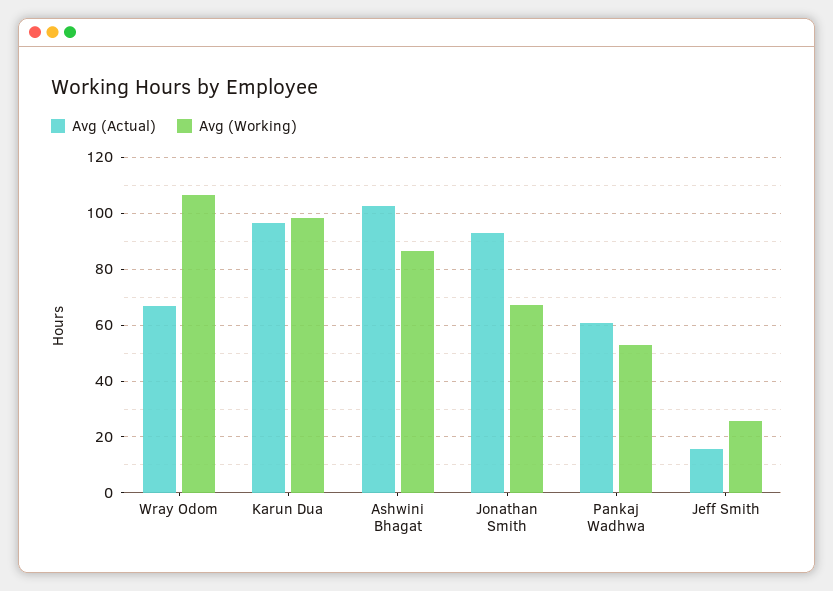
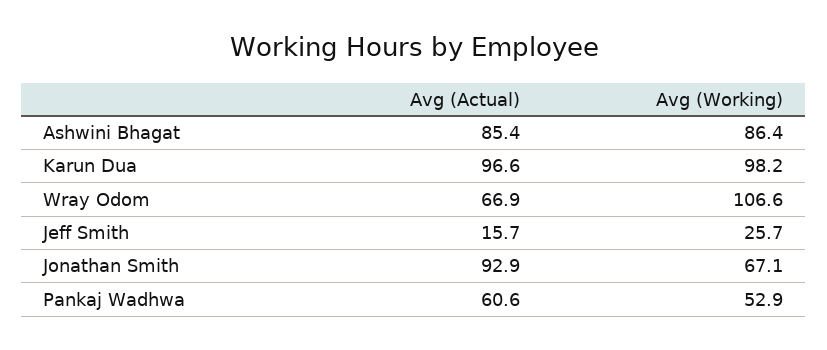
  {
    "Avg (Actual)": {
      "Wray Odom": 66.9,
      "Karun Dua": 96.6,
-     "Ashwini Bhagat": 102.5,
+     "Ashwini Bhagat": 85.4,
      "Jonathan Smith": 92.9,
      "Pankaj Wadhwa": 60.6,
      "Jeff Smith": 15.7
    },
    "Avg (Working)": {
      "Wray Odom": 106.6,
      "Karun Dua": 98.2,
      "Ashwini Bhagat": 86.4,
      "Jonathan Smith": 67.1,
      "Pankaj Wadhwa": 52.9,
      "Jeff Smith": 25.7
    }
  }

